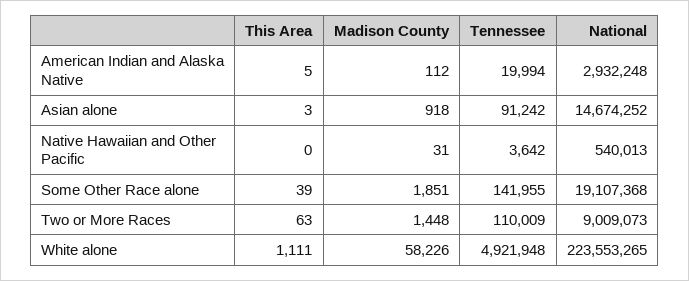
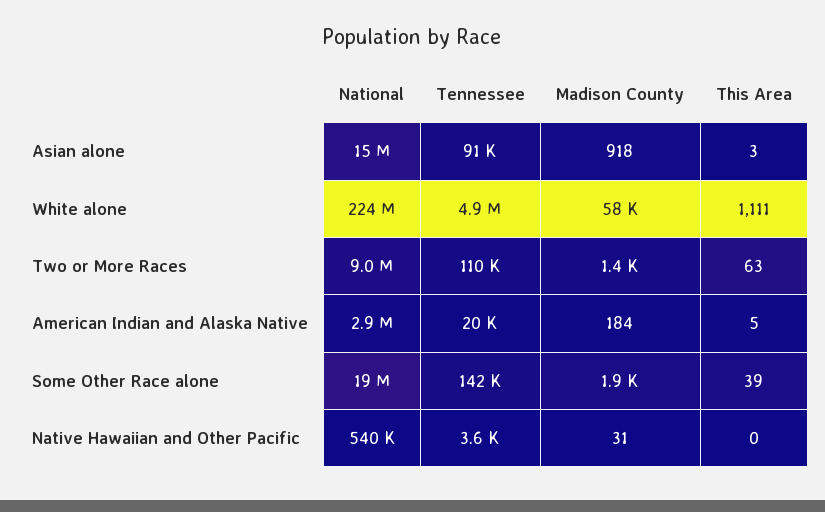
  {
    "This Area": {
      "American Indian and Alaska Native": 5,
      "Asian alone": 3,
      "Native Hawaiian and Other Pacific": 0,
      "Some Other Race alone": 39,
      "Two or More Races": 63,
      "White alone": 1111
    },
    "Madison County": {
-     "American Indian and Alaska Native": 112,
+     "American Indian and Alaska Native": 184,
      "Asian alone": 918,
      "Native Hawaiian and Other Pacific": 31,
      "Some Other Race alone": 1851,
      "Two or More Races": 1448,
      "White alone": 58226
    },
    "Tennessee": {
      "American Indian and Alaska Native": 19994,
      "Asian alone": 91242,
      "Native Hawaiian and Other Pacific": 3642,
      "Some Other Race alone": 141955,
      "Two or More Races": 110009,
      "White alone": 4921948
    },
    "National": {
      "American Indian and Alaska Native": 2932248,
      "Asian alone": 14674252,
      "Native Hawaiian and Other Pacific": 540013,
      "Some Other Race alone": 19107368,
      "Two or More Races": 9009073,
      "White alone": 223553265
    }
  }

